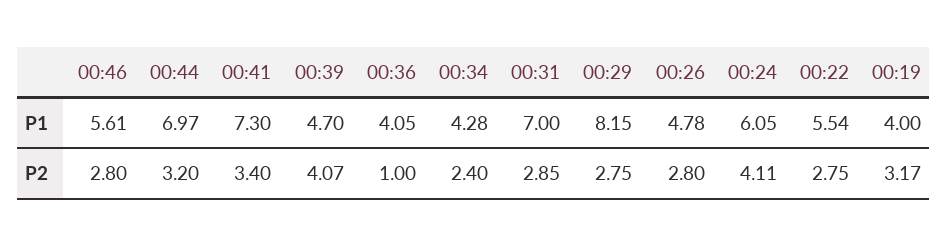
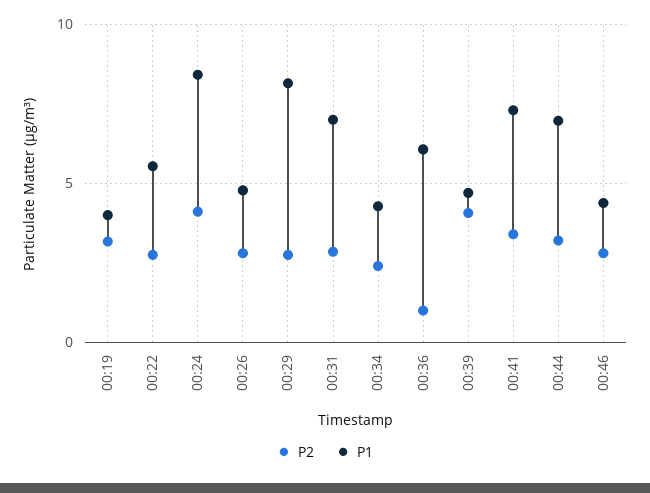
  {
    "P1": {
-     "00:46": 5.61,
+     "00:46": 4.5,
      "00:44": 6.97,
      "00:41": 7.3,
      "00:39": 4.7,
-     "00:36": 4.05,
+     "00:36": 6,
      "00:34": 4.28,
      "00:31": 7,
      "00:29": 8.15,
      "00:26": 4.78,
-     "00:24": 6.05,
+     "00:24": 8.5,
      "00:22": 5.54,
      "00:19": 4
    },
    "P2": {
      "00:46": 2.8,
      "00:44": 3.2,
      "00:41": 3.4,
      "00:39": 4.07,
      "00:36": 1,
      "00:34": 2.4,
      "00:31": 2.85,
      "00:29": 2.75,
      "00:26": 2.8,
      "00:24": 4.11,
      "00:22": 2.75,
      "00:19": 3.17
    }
  }

